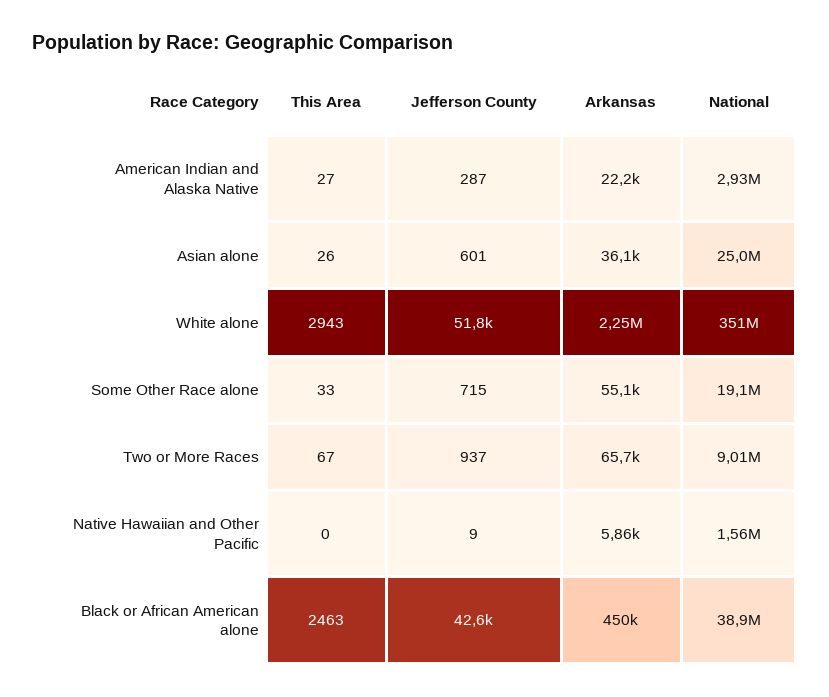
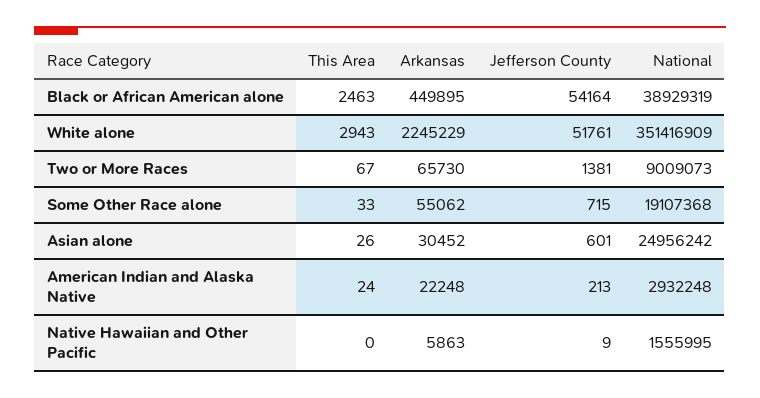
  {
    "This Area": {
-     "American Indian and Alaska Native": 27,
+     "American Indian and Alaska Native": 24,
      "Asian alone": 26,
      "White alone": 2943,
      "Some Other Race alone": 33,
      "Two or More Races": 67,
      "Native Hawaiian and Other Pacific": 0,
      "Black or African American alone": 2463
    },
    "Jefferson County": {
-     "American Indian and Alaska Native": 287,
+     "American Indian and Alaska Native": 213,
      "Asian alone": 601,
      "White alone": 51761,
      "Some Other Race alone": 715,
-     "Two or More Races": 937,
+     "Two or More Races": 1381,
      "Native Hawaiian and Other Pacific": 9,
-     "Black or African American alone": 42600
+     "Black or African American alone": 54164
    },
    "Arkansas": {
      "American Indian and Alaska Native": 22248,
-     "Asian alone": 36100,
+     "Asian alone": 30452,
      "White alone": 2245229,
      "Some Other Race alone": 55062,
      "Two or More Races": 65730,
      "Native Hawaiian and Other Pacific": 5863,
      "Black or African American alone": 449895
    },
    "National": {
      "American Indian and Alaska Native": 2932248,
      "Asian alone": 24956242,
      "White alone": 351416909,
      "Some Other Race alone": 19107368,
      "Two or More Races": 9009073,
      "Native Hawaiian and Other Pacific": 1555995,
      "Black or African American alone": 38929319
    }
  }

